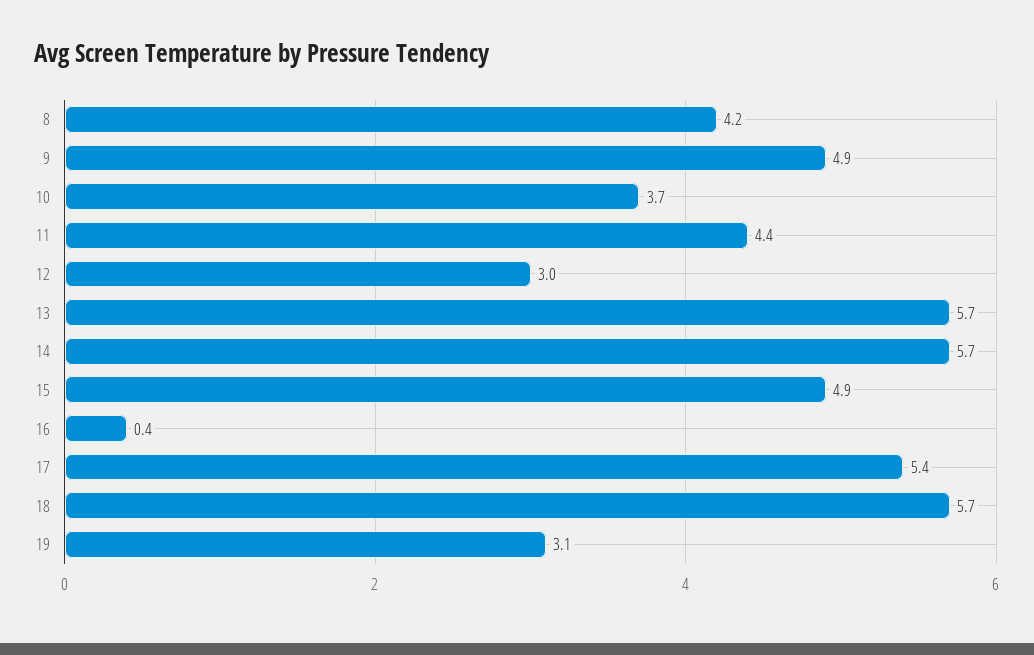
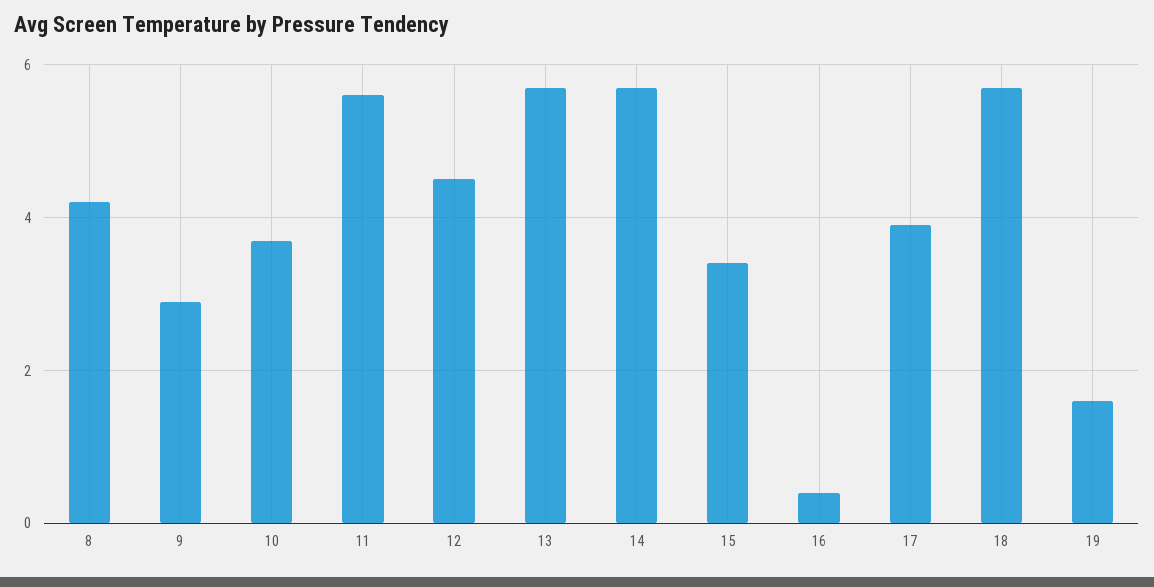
  {
    "8": 4.2,
-   "9": 4.9,
+   "9": 3,
    "10": 3.7,
-   "11": 4.4,
+   "11": 5.5,
-   "12": 3,
+   "12": 4.5,
    "13": 5.7,
    "14": 5.7,
-   "15": 4.9,
+   "15": 3.5,
    "16": 0.4,
-   "17": 5.4,
+   "17": 4,
    "18": 5.7,
-   "19": 3.1
+   "19": 1.5
  }

